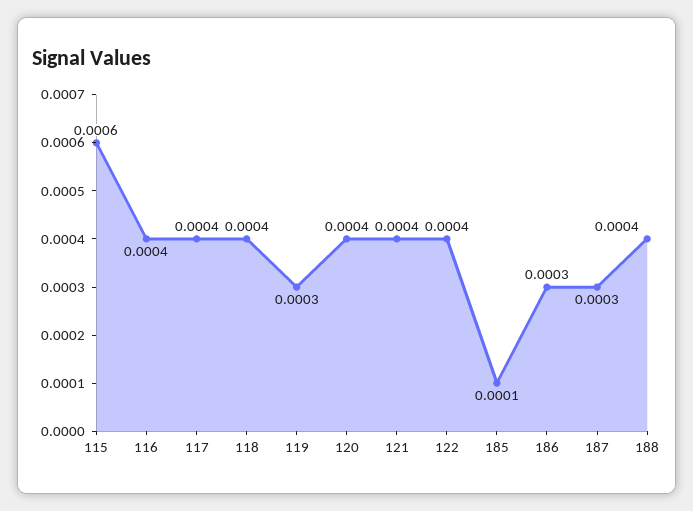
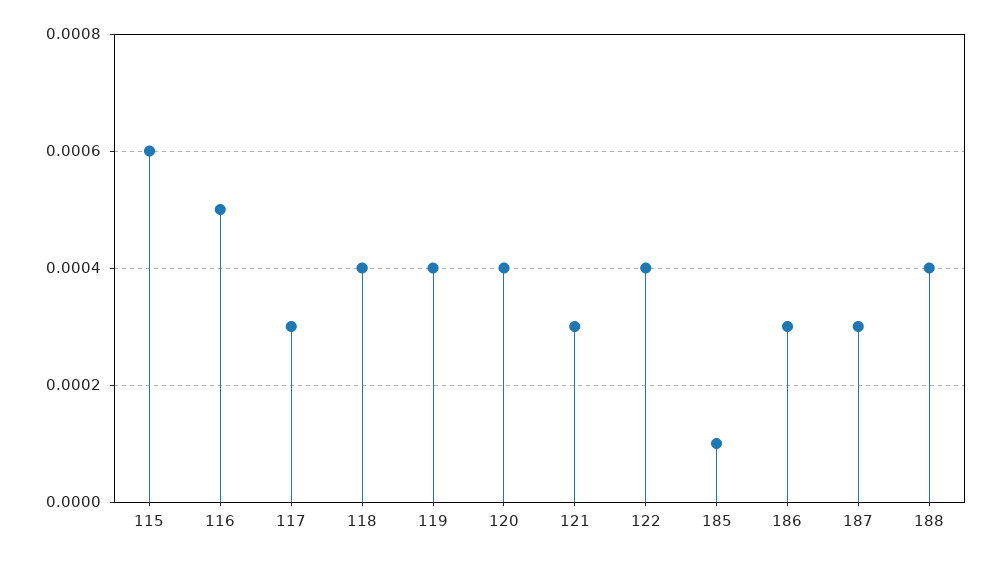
  {
    "115": 0.0006,
-   "116": 0.0004,
+   "116": 0.0005,
-   "117": 0.0004,
+   "117": 0.0003,
    "118": 0.0004,
-   "119": 0.0003,
+   "119": 0.0004,
    "120": 0.0004,
-   "121": 0.0004,
+   "121": 0.0003,
    "122": 0.0004,
    "185": 0.0001,
    "186": 0.0003,
    "187": 0.0003,
    "188": 0.0004
  }

